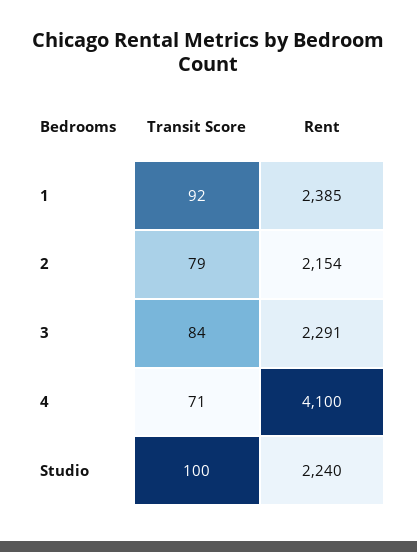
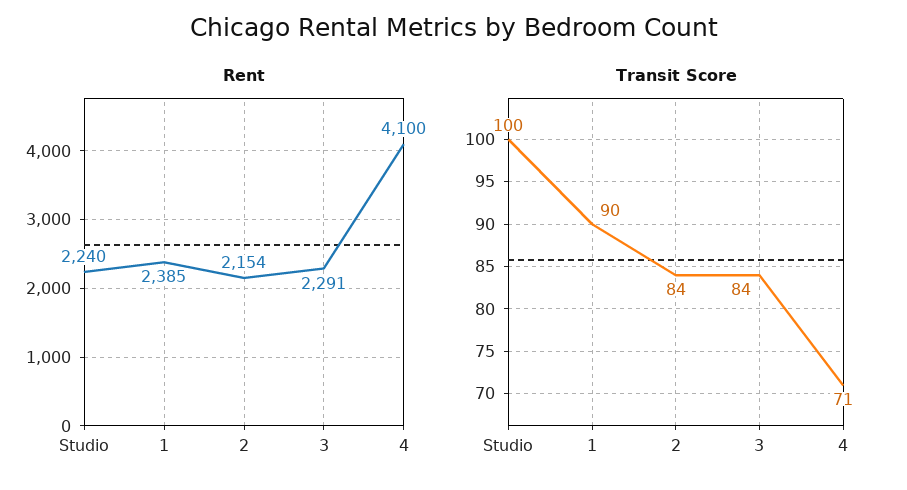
  {
    "Transit Score": {
-     "1": 92,
+     "1": 90,
-     "2": 79,
+     "2": 84,
      "3": 84,
      "4": 71,
      "Studio": 100
    },
    "Rent": {
      "1": 2385,
      "2": 2154,
      "3": 2291,
      "4": 4100,
      "Studio": 2240
    }
  }

